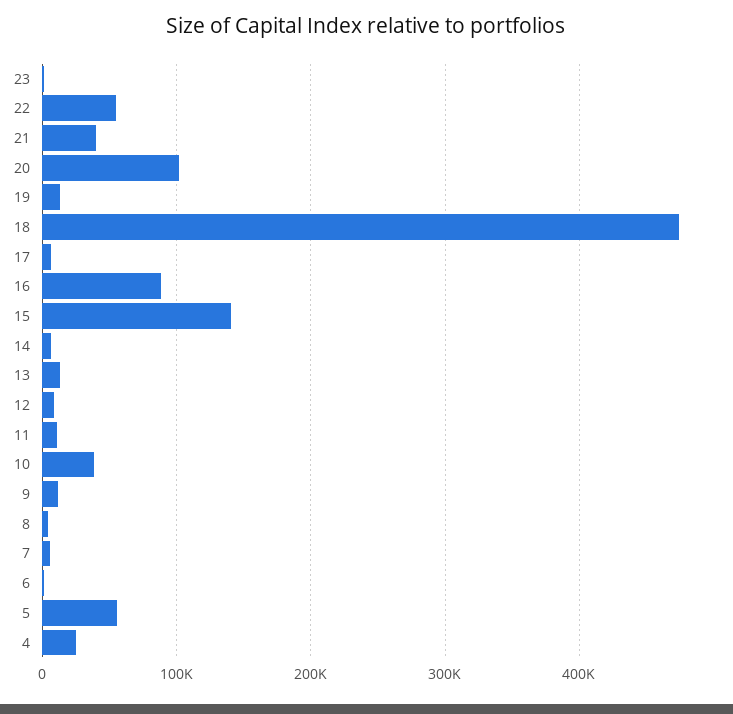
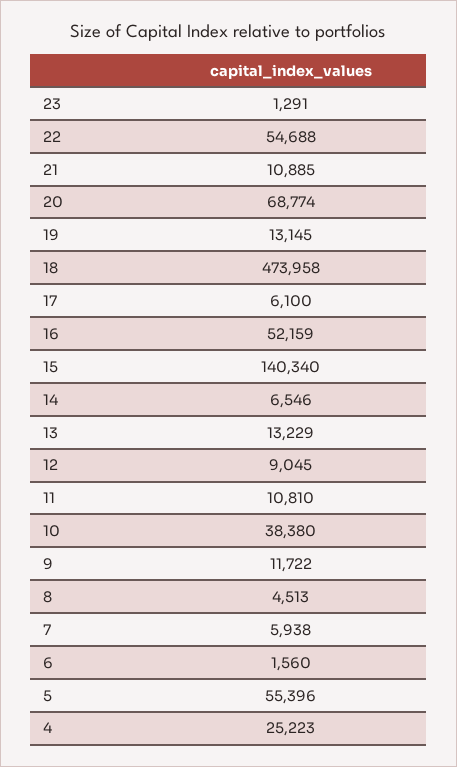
  {
    "23": 1291,
    "22": 54688,
-   "21": 40000,
+   "21": 10885,
-   "20": 100000,
+   "20": 68774,
    "19": 13145,
    "18": 473958,
    "17": 6100,
-   "16": 90000,
+   "16": 52159,
    "15": 140340,
    "14": 6546,
    "13": 13229,
    "12": 9045,
    "11": 10810,
    "10": 38380,
    "9": 11722,
    "8": 4513,
    "7": 5938,
    "6": 1560,
    "5": 55396,
    "4": 25223
  }

